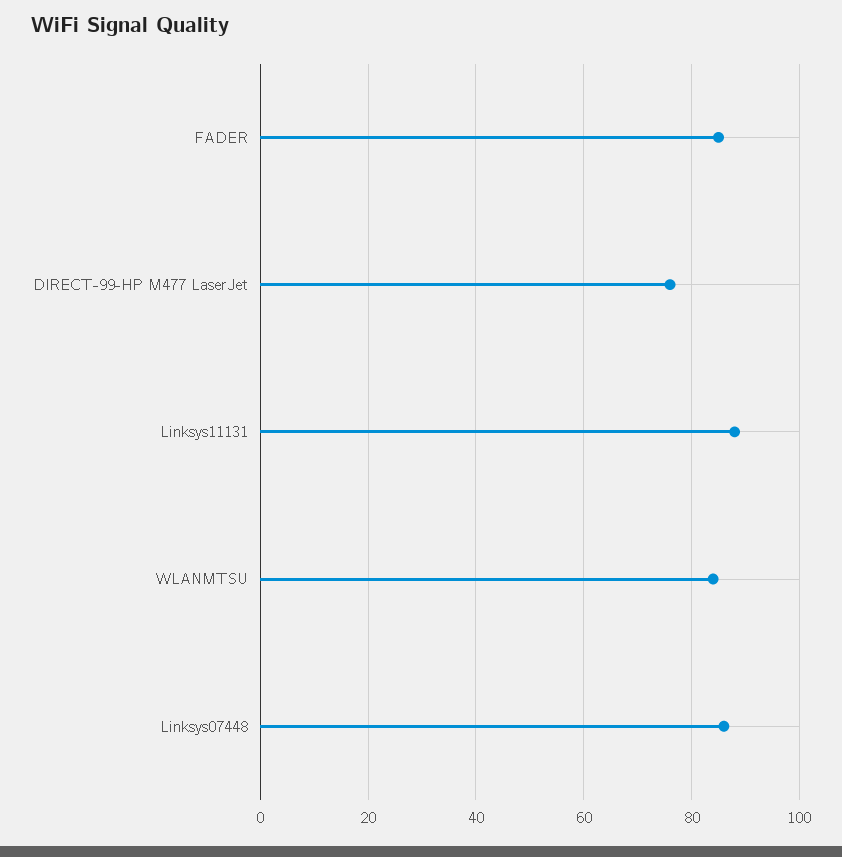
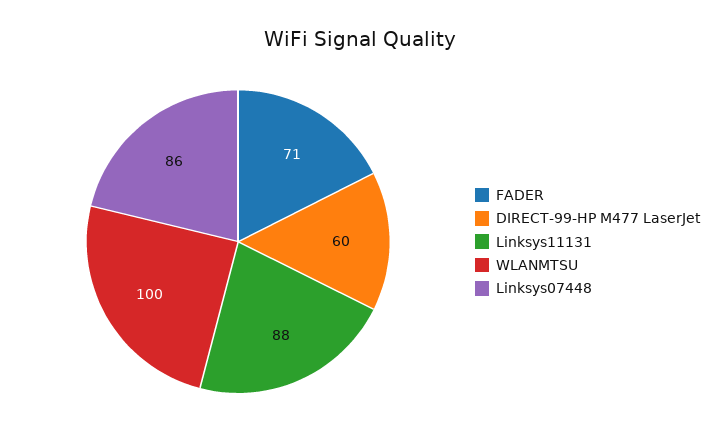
  {
-   "FADER": 85,
+   "FADER": 71,
-   "DIRECT-99-HP M477 LaserJet": 75,
+   "DIRECT-99-HP M477 LaserJet": 60,
    "Linksys11131": 88,
-   "WLANMTSU": 85,
+   "WLANMTSU": 100,
    "Linksys07448": 86
  }

